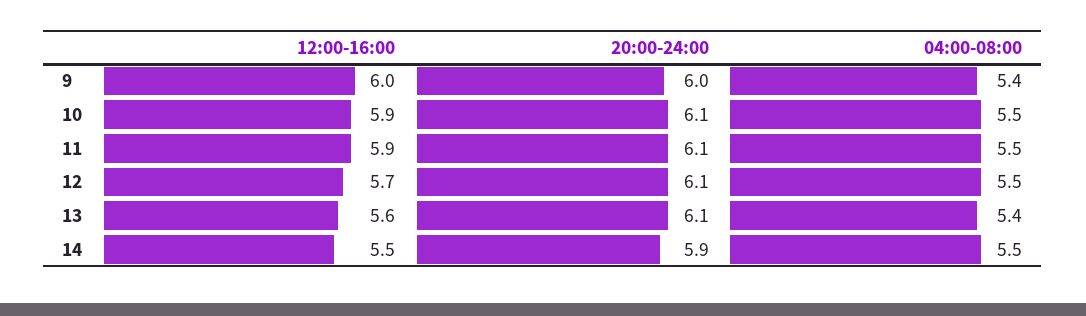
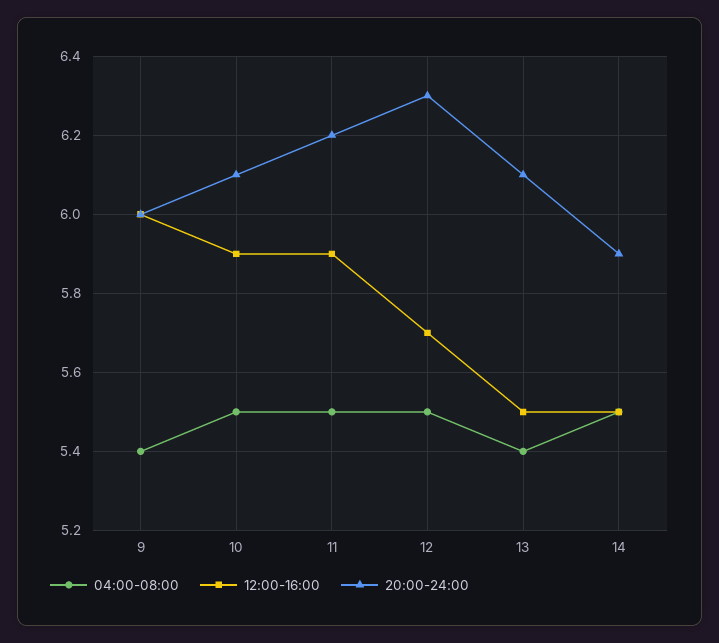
  {
    "12:00-16:00": {
      "9": 6,
      "10": 5.9,
      "11": 5.9,
      "12": 5.7,
-     "13": 5.6,
+     "13": 5.5,
      "14": 5.5
    },
    "20:00-24:00": {
      "9": 6,
      "10": 6.1,
-     "11": 6.1,
+     "11": 6.2,
-     "12": 6.1,
+     "12": 6.3,
      "13": 6.1,
      "14": 5.9
    },
    "04:00-08:00": {
      "9": 5.4,
      "10": 5.5,
      "11": 5.5,
      "12": 5.5,
      "13": 5.4,
      "14": 5.5
    }
  }

